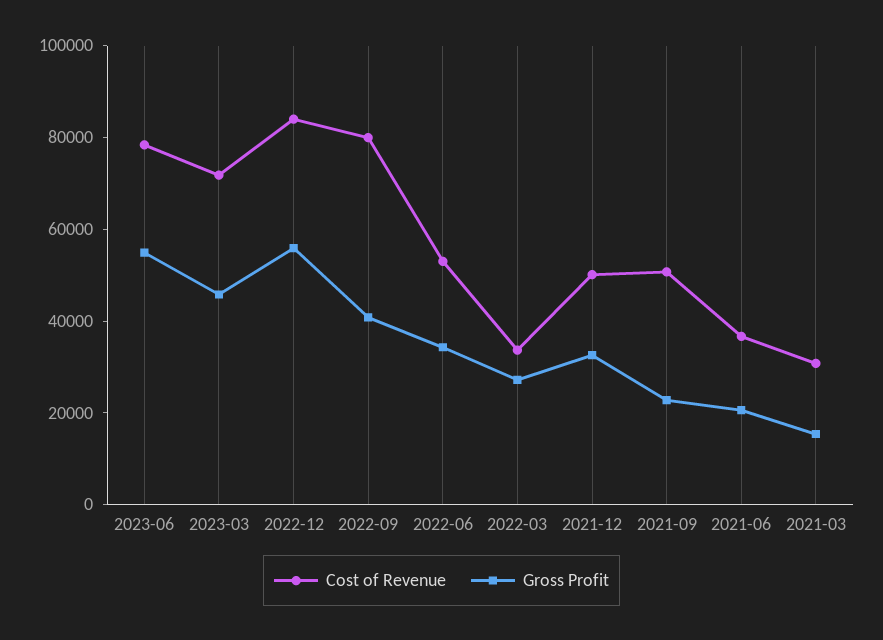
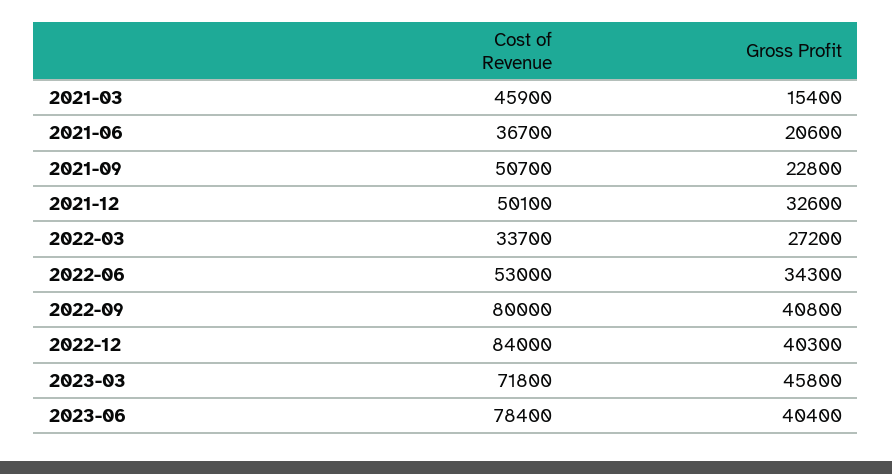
  {
    "Cost of Revenue": {
      "2023-06": 78400,
      "2023-03": 71800,
      "2022-12": 84000,
      "2022-09": 80000,
      "2022-06": 53000,
      "2022-03": 33700,
      "2021-12": 50100,
      "2021-09": 50700,
      "2021-06": 36700,
-     "2021-03": 30000
+     "2021-03": 45900
    },
    "Gross Profit": {
-     "2023-06": 55000,
+     "2023-06": 40400,
      "2023-03": 45800,
-     "2022-12": 55000,
+     "2022-12": 40300,
      "2022-09": 40800,
      "2022-06": 34300,
      "2022-03": 27200,
      "2021-12": 32600,
      "2021-09": 22800,
      "2021-06": 20600,
      "2021-03": 15400
    }
  }

